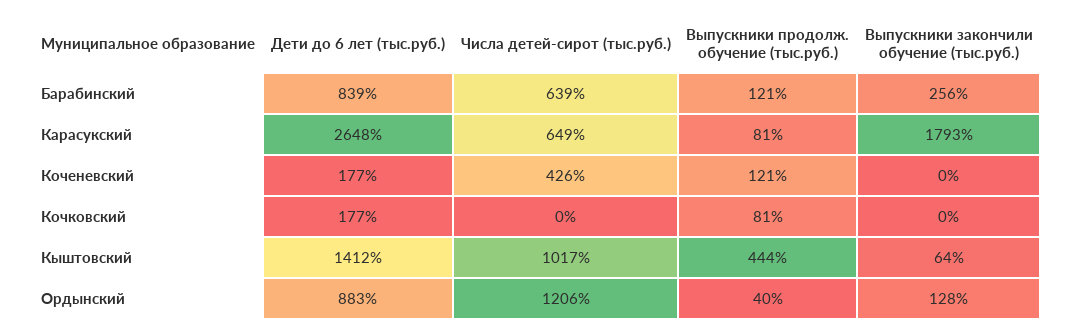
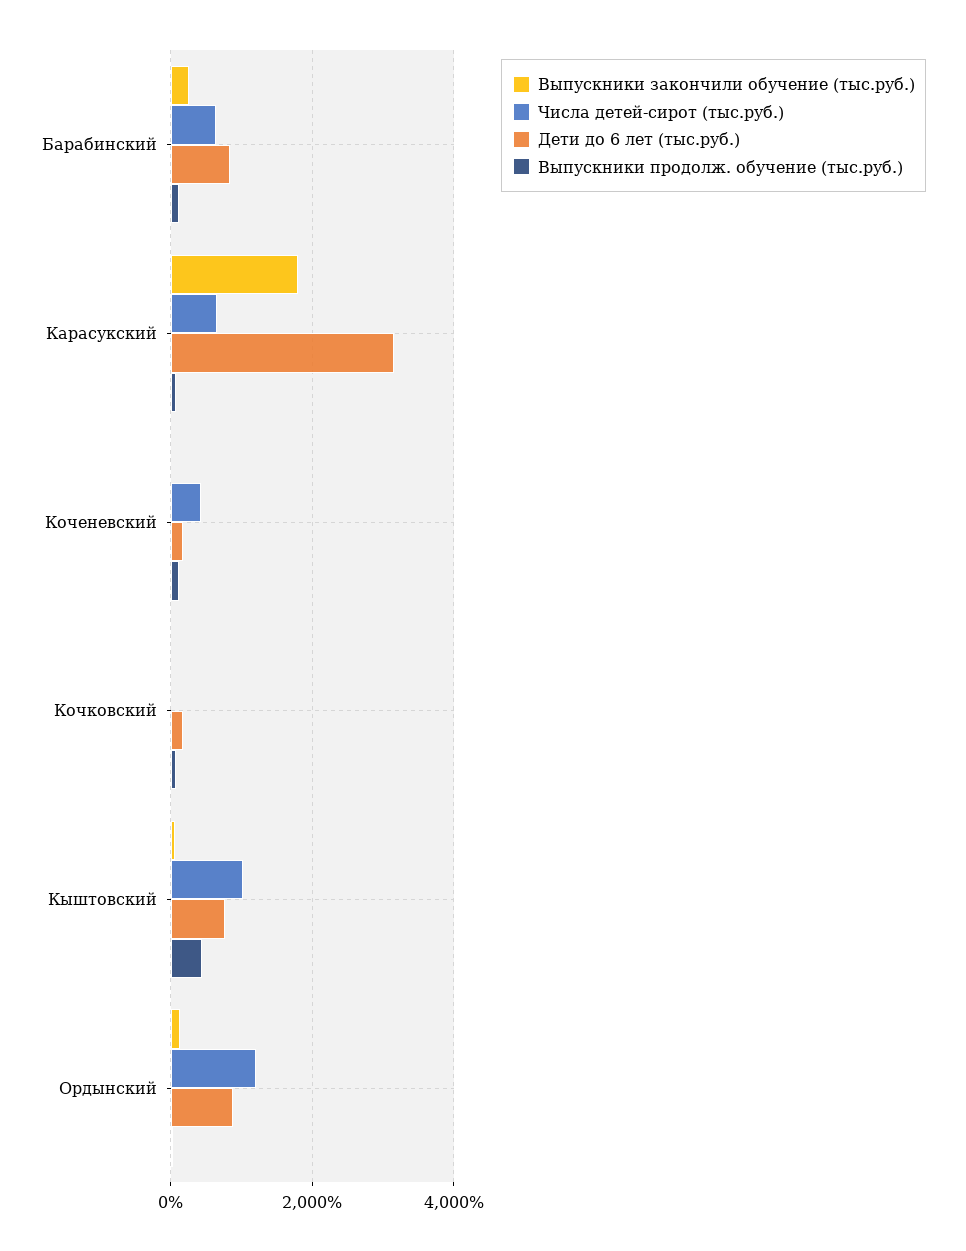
  {
    "Дети до 6 лет (тыс.руб.)": {
      "Барабинский": 839,
-     "Карасукский": 2648,
+     "Карасукский": 3200,
      "Коченевский": 177,
      "Кочковский": 177,
-     "Кыштовский": 1412,
+     "Кыштовский": 800,
      "Ордынский": 883
    },
    "Числа детей-сирот (тыс.руб.)": {
      "Барабинский": 639,
      "Карасукский": 649,
      "Коченевский": 426,
      "Кочковский": 0,
      "Кыштовский": 1017,
      "Ордынский": 1206
    },
    "Выпускники продолж. обучение (тыс.руб.)": {
      "Барабинский": 121,
      "Карасукский": 81,
      "Коченевский": 121,
      "Кочковский": 81,
      "Кыштовский": 444,
      "Ордынский": 40
    },
    "Выпускники закончили обучение (тыс.руб.)": {
      "Барабинский": 256,
      "Карасукский": 1793,
      "Коченевский": 0,
      "Кочковский": 0,
      "Кыштовский": 64,
      "Ордынский": 128
    }
  }

